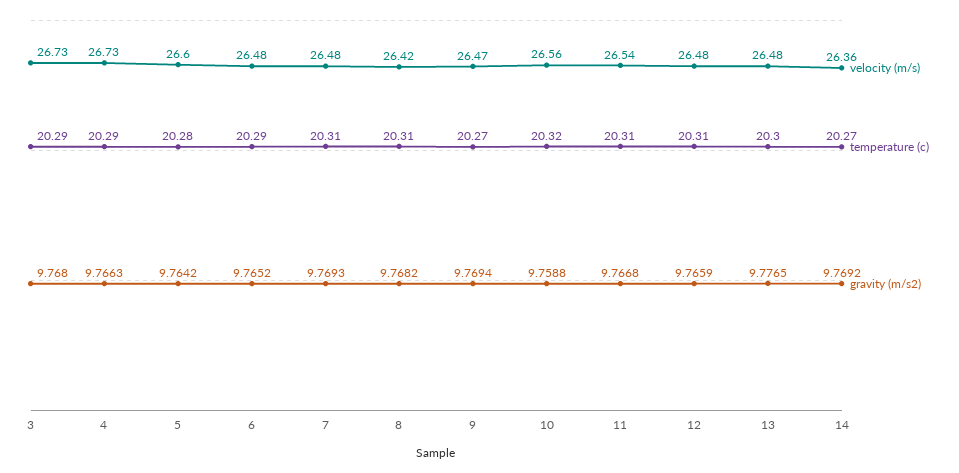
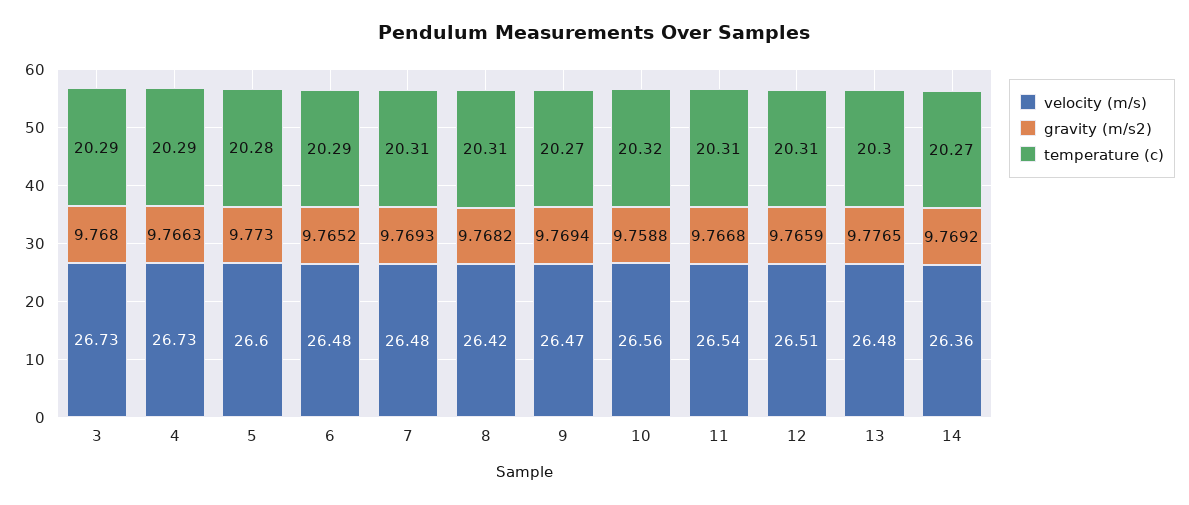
  {
    "velocity (m/s)": {
      "3": 26.73,
      "4": 26.73,
      "5": 26.6,
      "6": 26.48,
      "7": 26.48,
      "8": 26.42,
      "9": 26.47,
      "10": 26.56,
      "11": 26.54,
-     "12": 26.48,
+     "12": 26.51,
      "13": 26.48,
      "14": 26.36
    },
    "temperature (c)": {
      "3": 20.29,
      "4": 20.29,
      "5": 20.28,
      "6": 20.29,
      "7": 20.31,
      "8": 20.31,
      "9": 20.27,
      "10": 20.32,
      "11": 20.31,
      "12": 20.31,
      "13": 20.3,
      "14": 20.27
    },
    "gravity (m/s2)": {
      "3": 9.768,
      "4": 9.7663,
-     "5": 9.7642,
+     "5": 9.773,
      "6": 9.7652,
      "7": 9.7693,
      "8": 9.7682,
      "9": 9.7694,
      "10": 9.7588,
      "11": 9.7668,
      "12": 9.7659,
      "13": 9.7765,
      "14": 9.7692
    }
  }

